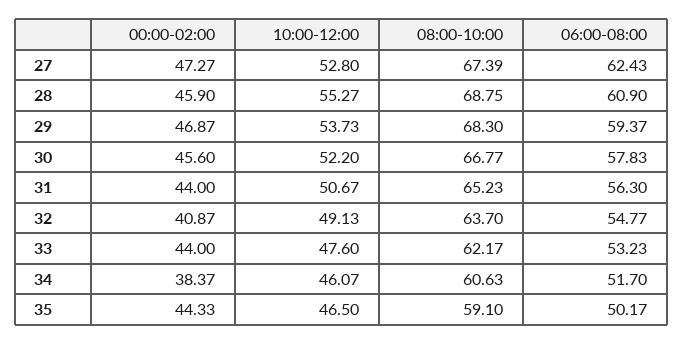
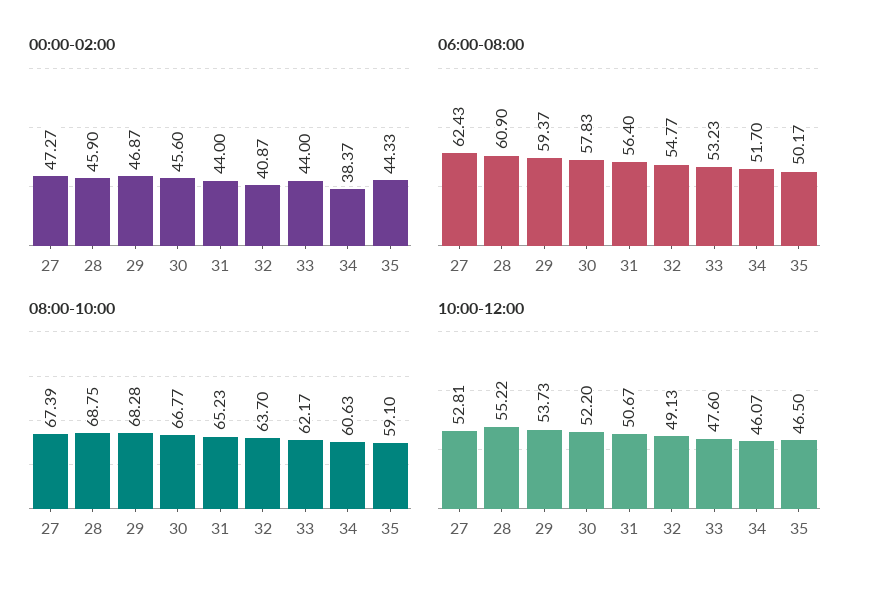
  {
    "00:00-02:00": {
      "27": 47.27,
      "28": 45.9,
      "29": 46.87,
      "30": 45.6,
      "31": 44,
      "32": 40.87,
      "33": 44,
      "34": 38.37,
      "35": 44.33
    },
    "10:00-12:00": {
-     "27": 52.8,
+     "27": 52.81,
-     "28": 55.27,
+     "28": 55.22,
      "29": 53.73,
      "30": 52.2,
      "31": 50.67,
      "32": 49.13,
      "33": 47.6,
      "34": 46.07,
      "35": 46.5
    },
    "08:00-10:00": {
      "27": 67.39,
      "28": 68.75,
-     "29": 68.3,
+     "29": 68.28,
      "30": 66.77,
      "31": 65.23,
      "32": 63.7,
      "33": 62.17,
      "34": 60.63,
      "35": 59.1
    },
    "06:00-08:00": {
      "27": 62.43,
      "28": 60.9,
      "29": 59.37,
      "30": 57.83,
-     "31": 56.3,
+     "31": 56.4,
      "32": 54.77,
      "33": 53.23,
      "34": 51.7,
      "35": 50.17
    }
  }

